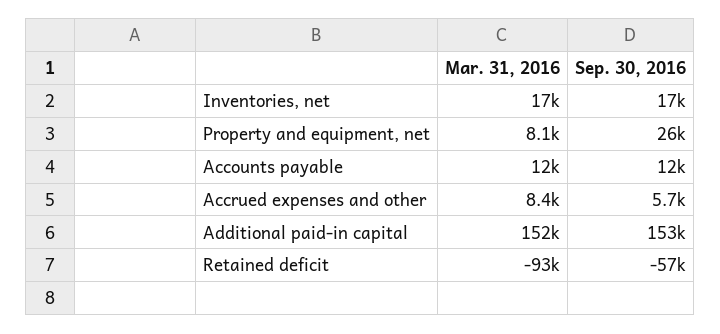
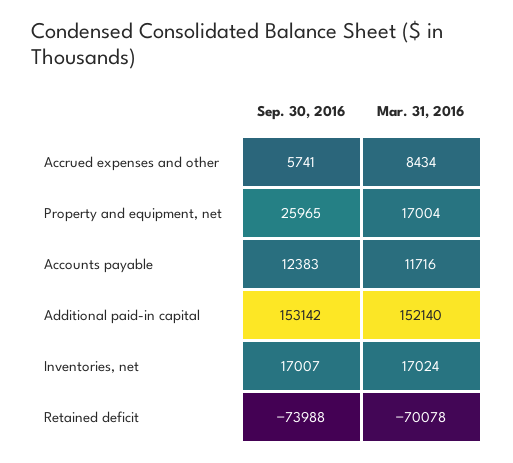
  {
    "Mar. 31, 2016": {
      "Inventories, net": 17024,
-     "Property and equipment, net": 8100,
+     "Property and equipment, net": 17004,
      "Accounts payable": 11716,
      "Accrued expenses and other": 8434,
      "Additional paid-in capital": 152140,
-     "Retained deficit": -93000
+     "Retained deficit": -70078
    },
    "Sep. 30, 2016": {
      "Inventories, net": 17007,
      "Property and equipment, net": 25965,
      "Accounts payable": 12383,
      "Accrued expenses and other": 5741,
      "Additional paid-in capital": 153142,
-     "Retained deficit": -57000
+     "Retained deficit": -73988
    }
  }

